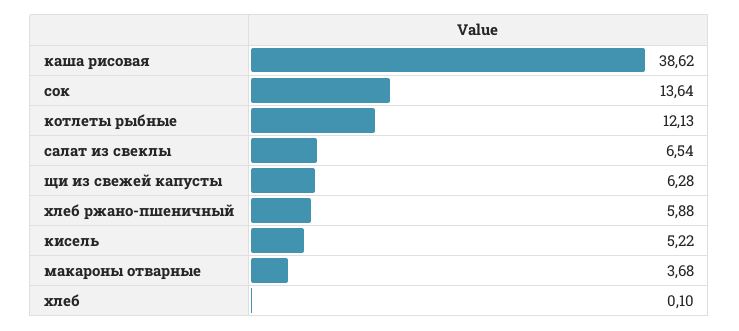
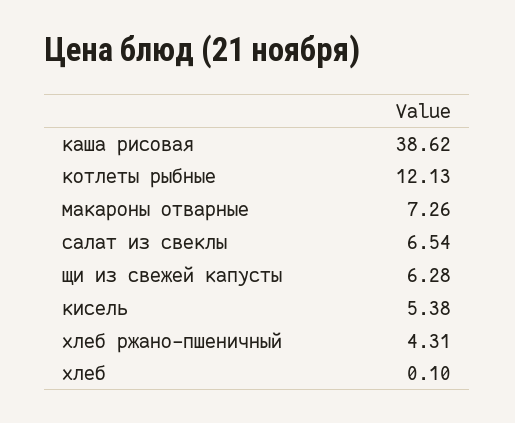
  {
    "каша рисовая": 38.62,
-   "сок": 13.64,
    "котлеты рыбные": 12.13,
    "салат из свеклы": 6.54,
    "щи из свежей капусты": 6.28,
-   "хлеб ржано-пшеничный": 5.88,
+   "хлеб ржано-пшеничный": 4.31,
-   "кисель": 5.22,
+   "кисель": 5.38,
-   "макароны отварные": 3.68,
+   "макароны отварные": 7.26,
    "хлеб": 0.1
  }

